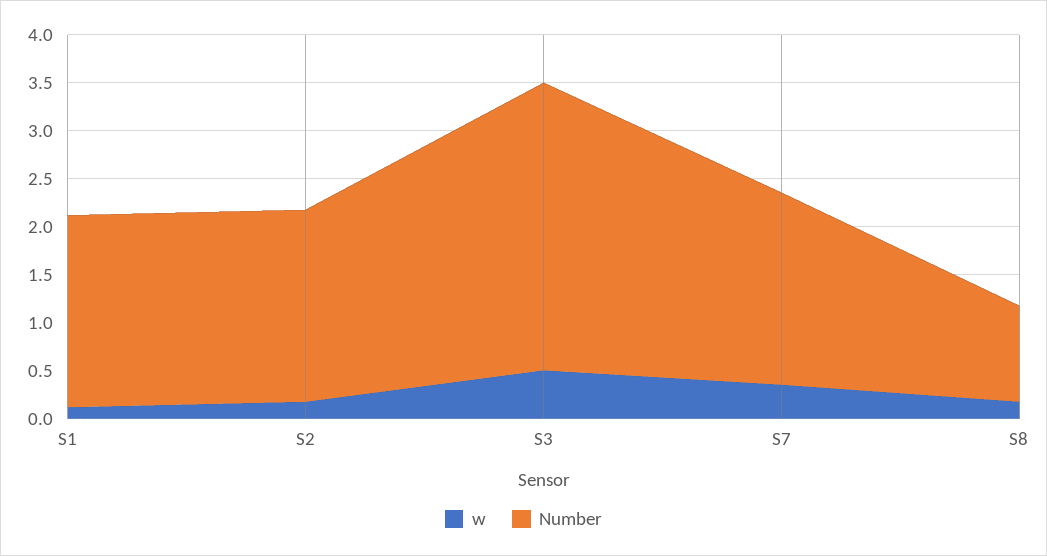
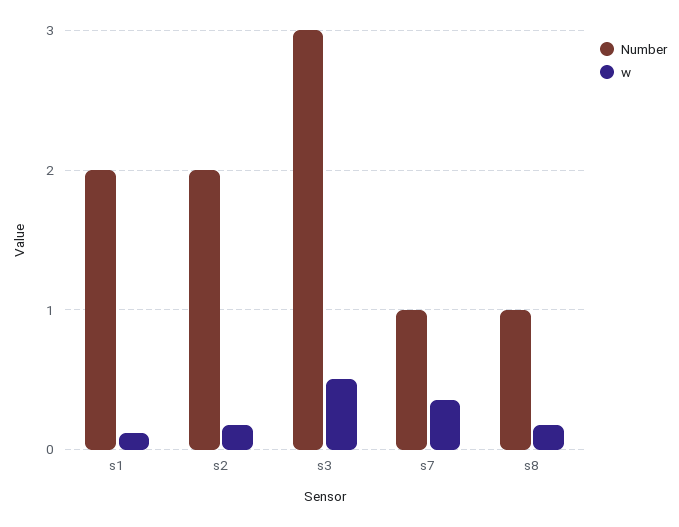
  {
    "w": {
      "S1": 0.1,
      "S2": 0.2,
      "S3": 0.5,
      "S7": 0.4,
      "S8": 0.2
    },
    "Number": {
      "S1": 2,
      "S2": 2,
      "S3": 3,
-     "S7": 2,
+     "S7": 1,
      "S8": 1
    }
  }

